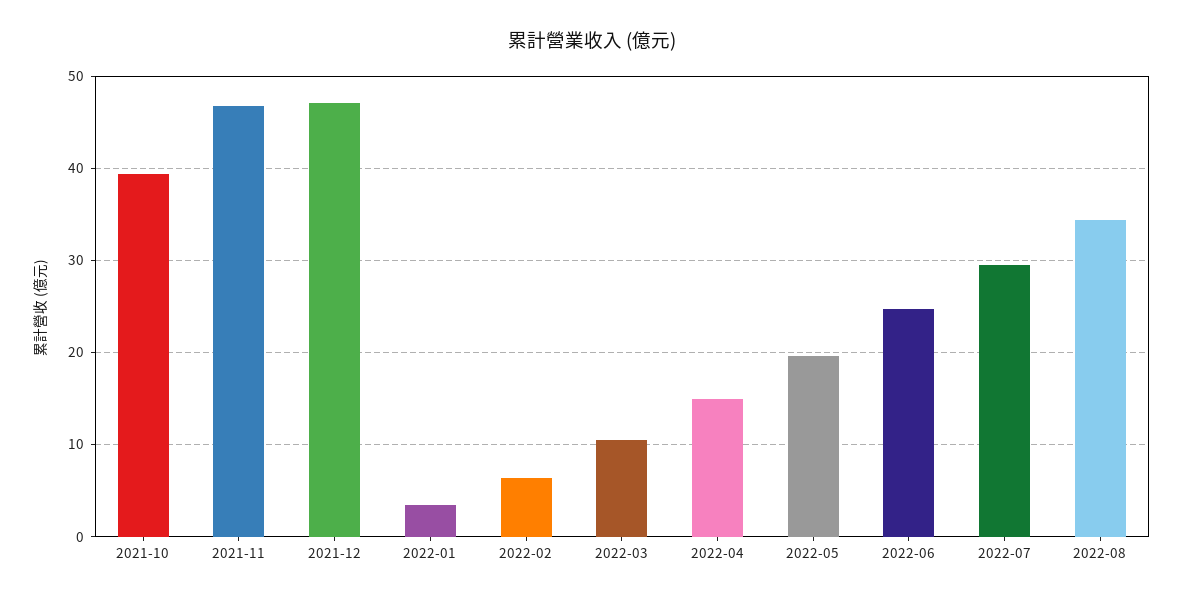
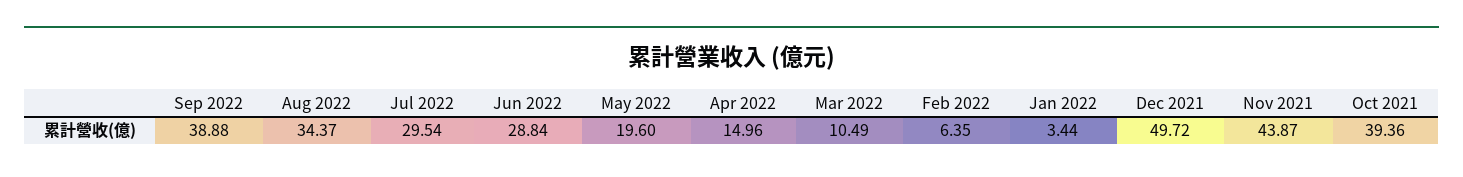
  {
    "2021-10": 39.36,
-   "2021-11": 47,
+   "2021-11": 43.87,
-   "2021-12": 47,
+   "2021-12": 49.72,
    "2022-01": 3.44,
    "2022-02": 6.35,
    "2022-03": 10.49,
    "2022-04": 14.96,
    "2022-05": 19.6,
-   "2022-06": 25,
+   "2022-06": 28.84,
    "2022-07": 29.54,
-   "2022-08": 34.37
+   "2022-08": 34.37,
+   "Sep 2022": 38.88
  }

